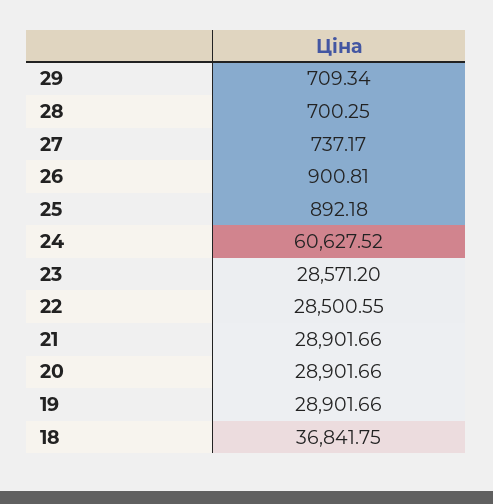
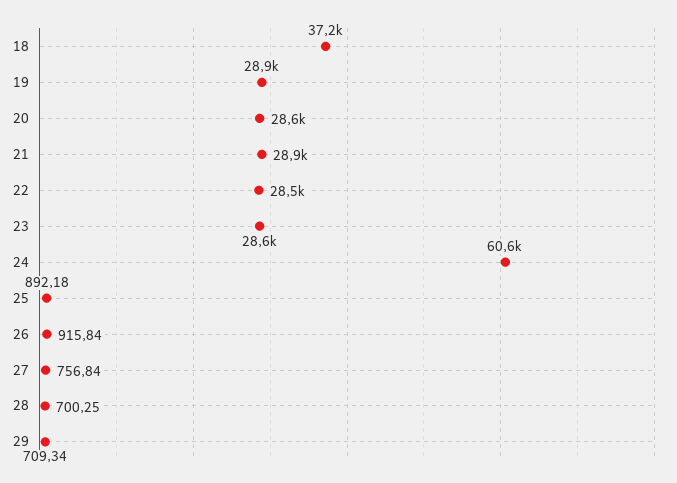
  {
    "29": 709.34,
    "28": 700.25,
-   "27": 737.17,
+   "27": 756.84,
-   "26": 900.81,
+   "26": 915.84,
    "25": 892.18,
    "24": 60627.52,
    "23": 28571.2,
    "22": 28500.55,
    "21": 28901.66,
-   "20": 28901.66,
+   "20": 28600,
    "19": 28901.66,
-   "18": 36841.75
+   "18": 37200
  }

